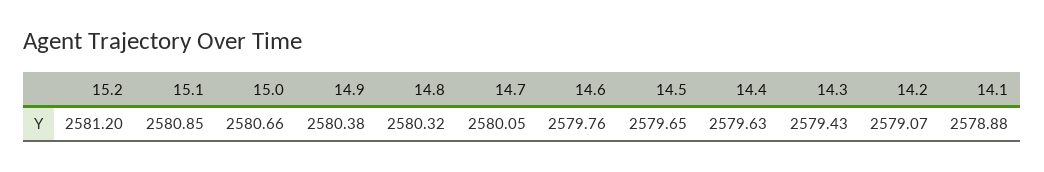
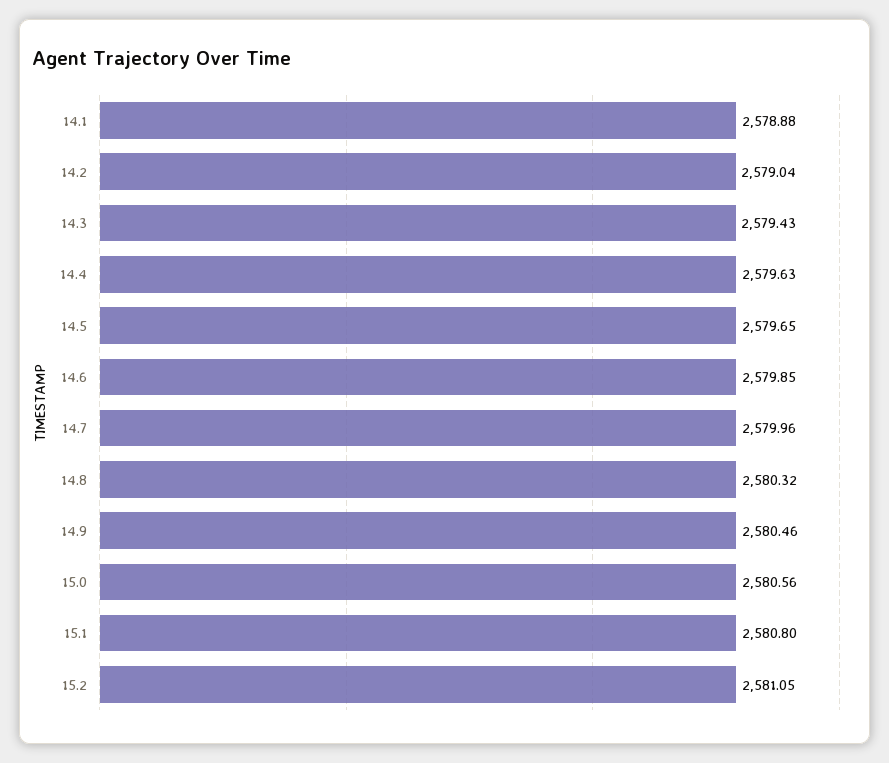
  {
-   "15.2": 2581.2,
+   "15.2": 2581.05,
-   "15.1": 2580.85,
+   "15.1": 2580.8,
-   "15.0": 2580.66,
+   "15.0": 2580.56,
-   "14.9": 2580.38,
+   "14.9": 2580.46,
    "14.8": 2580.32,
-   "14.7": 2580.05,
+   "14.7": 2579.96,
-   "14.6": 2579.76,
+   "14.6": 2579.85,
    "14.5": 2579.65,
    "14.4": 2579.63,
    "14.3": 2579.43,
-   "14.2": 2579.07,
+   "14.2": 2579.04,
    "14.1": 2578.88
  }

